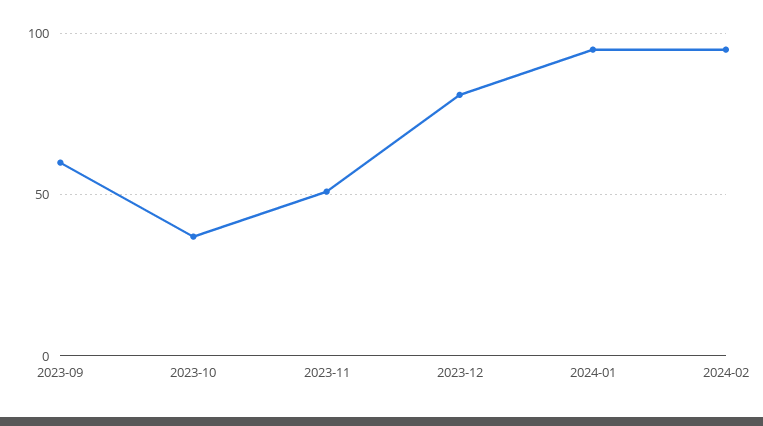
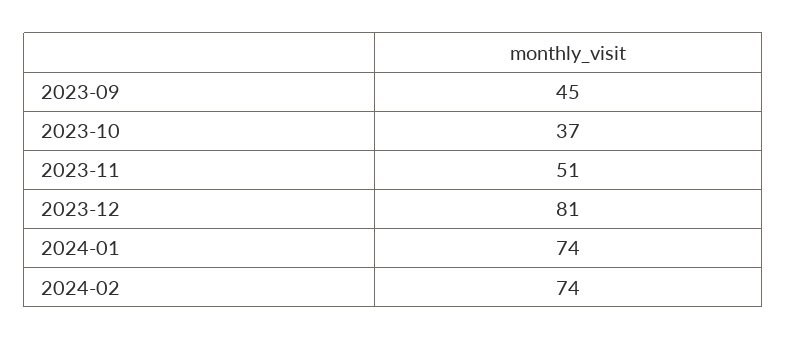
  {
-   "2023-09": 60,
+   "2023-09": 45,
    "2023-10": 37,
    "2023-11": 51,
    "2023-12": 81,
-   "2024-01": 95,
+   "2024-01": 74,
-   "2024-02": 95
+   "2024-02": 74
  }

